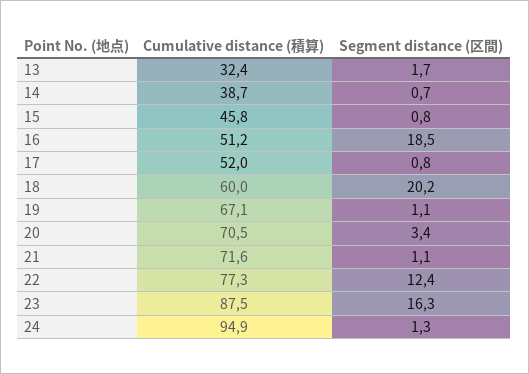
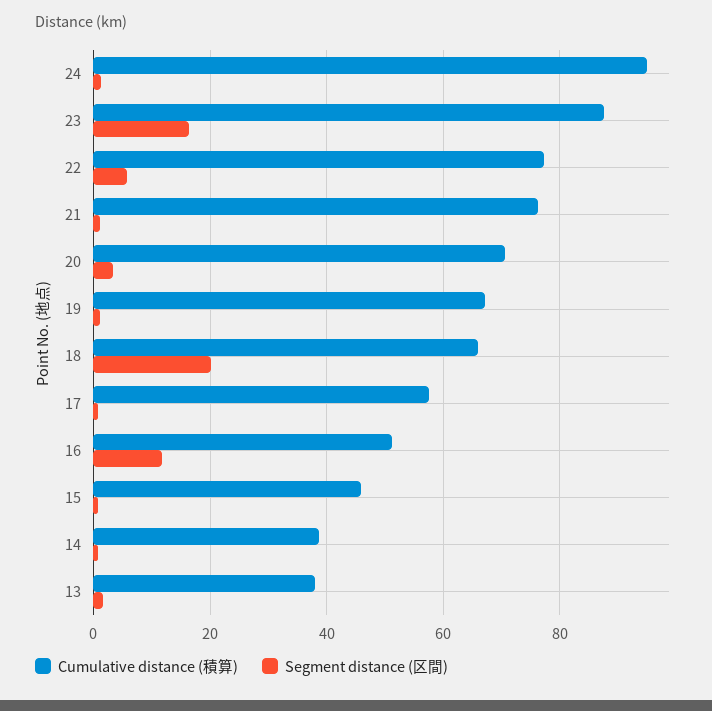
  {
    "Cumulative distance (積算)": {
-     "13": 32.4,
+     "13": 38,
      "14": 38.7,
      "15": 45.8,
      "16": 51.2,
-     "17": 52,
+     "17": 58,
-     "18": 60,
+     "18": 66,
      "19": 67.1,
      "20": 70.5,
-     "21": 71.6,
+     "21": 76,
      "22": 77.3,
      "23": 87.5,
      "24": 94.9
    },
    "Segment distance (区間)": {
      "13": 1.7,
      "14": 0.7,
      "15": 0.8,
-     "16": 18.5,
+     "16": 12,
      "17": 0.8,
      "18": 20.2,
      "19": 1.1,
      "20": 3.4,
      "21": 1.1,
-     "22": 12.4,
+     "22": 6,
      "23": 16.3,
      "24": 1.3
    }
  }

